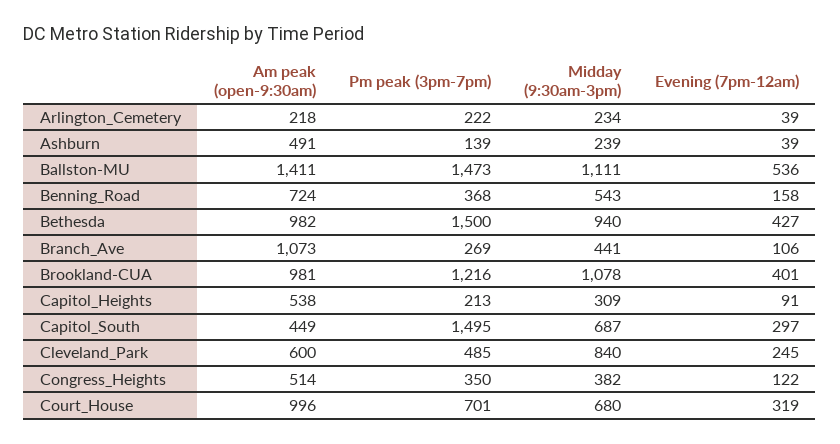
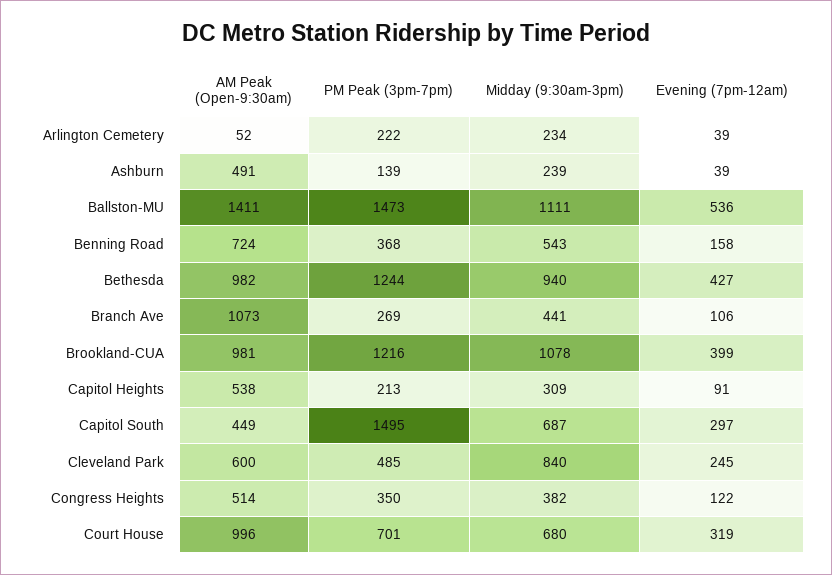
  {
    "Am peak (open-9:30am)": {
-     "Arlington_Cemetery": 218,
+     "Arlington_Cemetery": 52,
      "Ashburn": 491,
      "Ballston-MU": 1411,
      "Benning_Road": 724,
      "Bethesda": 982,
      "Branch_Ave": 1073,
      "Brookland-CUA": 981,
      "Capitol_Heights": 538,
      "Capitol_South": 449,
      "Cleveland_Park": 600,
      "Congress_Heights": 514,
      "Court_House": 996
    },
    "Pm peak (3pm-7pm)": {
      "Arlington_Cemetery": 222,
      "Ashburn": 139,
      "Ballston-MU": 1473,
      "Benning_Road": 368,
-     "Bethesda": 1500,
+     "Bethesda": 1244,
      "Branch_Ave": 269,
      "Brookland-CUA": 1216,
      "Capitol_Heights": 213,
      "Capitol_South": 1495,
      "Cleveland_Park": 485,
      "Congress_Heights": 350,
      "Court_House": 701
    },
    "Midday (9:30am-3pm)": {
      "Arlington_Cemetery": 234,
      "Ashburn": 239,
      "Ballston-MU": 1111,
      "Benning_Road": 543,
      "Bethesda": 940,
      "Branch_Ave": 441,
      "Brookland-CUA": 1078,
      "Capitol_Heights": 309,
      "Capitol_South": 687,
      "Cleveland_Park": 840,
      "Congress_Heights": 382,
      "Court_House": 680
    },
    "Evening (7pm-12am)": {
      "Arlington_Cemetery": 39,
      "Ashburn": 39,
      "Ballston-MU": 536,
      "Benning_Road": 158,
      "Bethesda": 427,
      "Branch_Ave": 106,
-     "Brookland-CUA": 401,
+     "Brookland-CUA": 399,
      "Capitol_Heights": 91,
      "Capitol_South": 297,
      "Cleveland_Park": 245,
      "Congress_Heights": 122,
      "Court_House": 319
    }
  }

